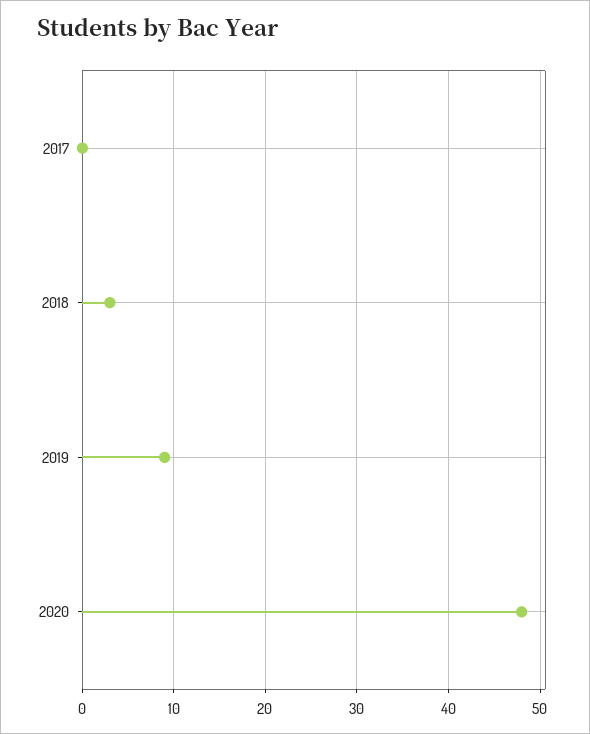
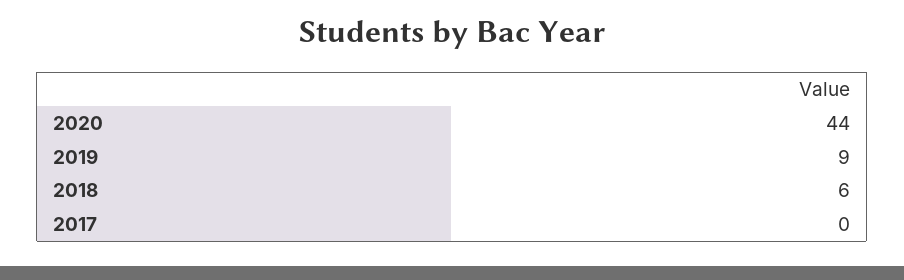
  {
    "2017": 0,
-   "2018": 3,
+   "2018": 6,
    "2019": 9,
-   "2020": 48
+   "2020": 44
  }

